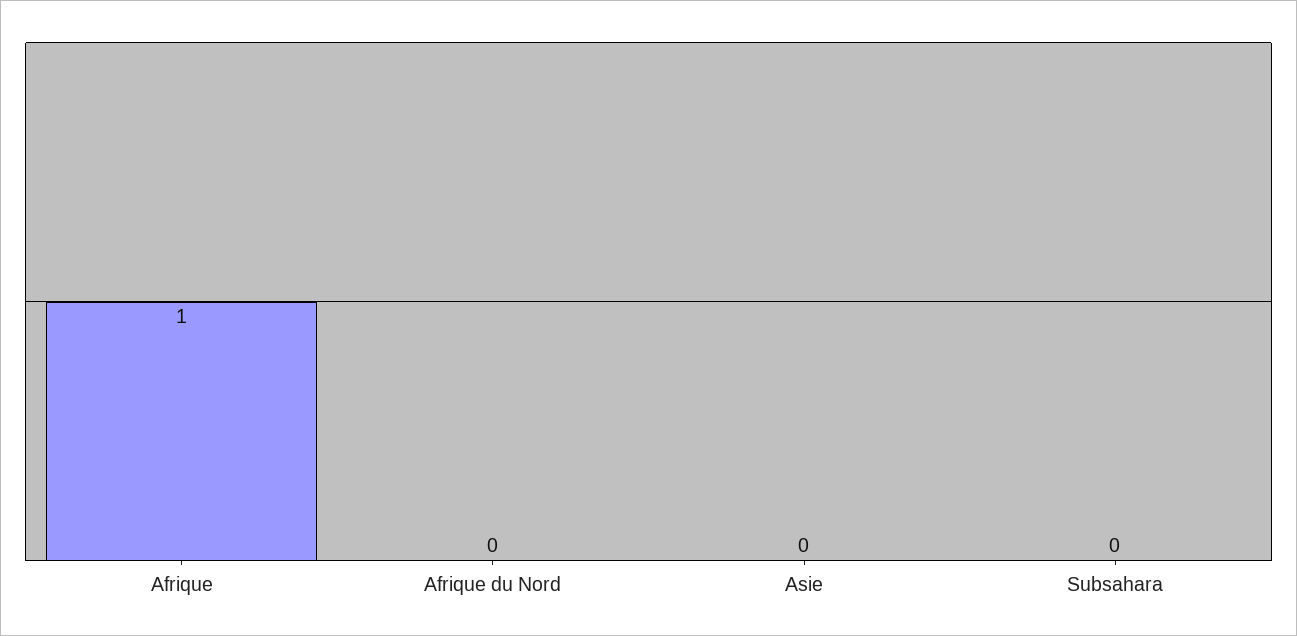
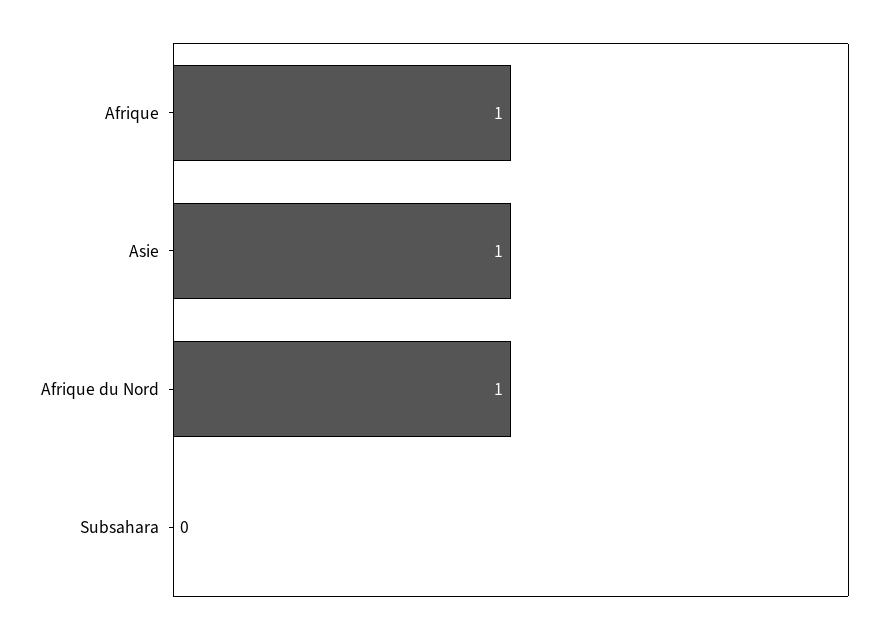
  {
    "Afrique": 1,
-   "Afrique du Nord": 0,
+   "Afrique du Nord": 1,
-   "Asie": 0,
+   "Asie": 1,
    "Subsahara": 0
  }

